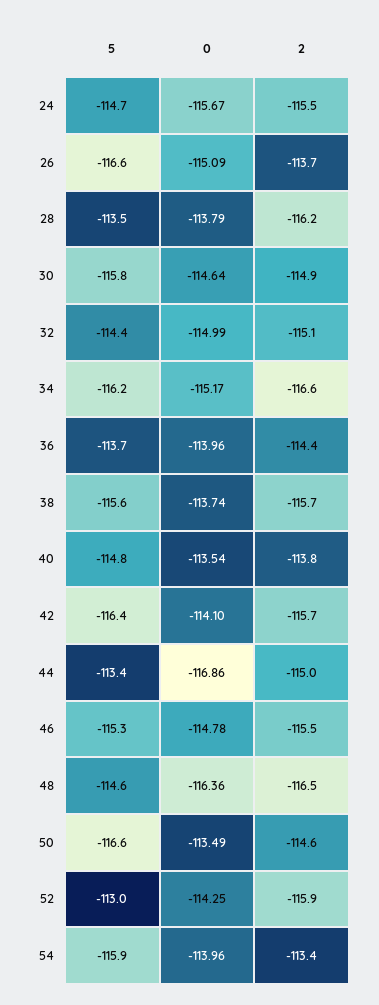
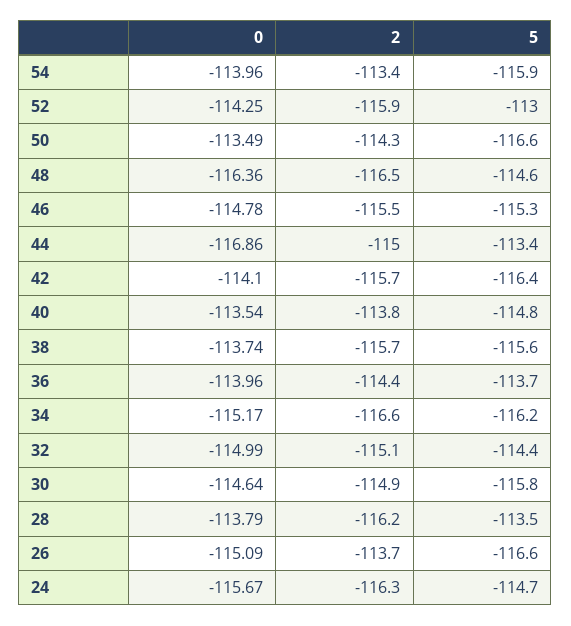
  {
    "5": {
      "24": -114.7,
      "26": -116.6,
      "28": -113.5,
      "30": -115.8,
      "32": -114.4,
      "34": -116.2,
      "36": -113.7,
      "38": -115.6,
      "40": -114.8,
      "42": -116.4,
      "44": -113.4,
      "46": -115.3,
      "48": -114.6,
      "50": -116.6,
      "52": -113,
      "54": -115.9
    },
    "0": {
      "24": -115.67,
      "26": -115.09,
      "28": -113.79,
      "30": -114.64,
      "32": -114.99,
      "34": -115.17,
      "36": -113.96,
      "38": -113.74,
      "40": -113.54,
      "42": -114.1,
      "44": -116.86,
      "46": -114.78,
      "48": -116.36,
      "50": -113.49,
      "52": -114.25,
      "54": -113.96
    },
    "2": {
-     "24": -115.5,
+     "24": -116.3,
      "26": -113.7,
      "28": -116.2,
      "30": -114.9,
      "32": -115.1,
      "34": -116.6,
      "36": -114.4,
      "38": -115.7,
      "40": -113.8,
      "42": -115.7,
      "44": -115,
      "46": -115.5,
      "48": -116.5,
-     "50": -114.6,
+     "50": -114.3,
      "52": -115.9,
      "54": -113.4
    }
  }

